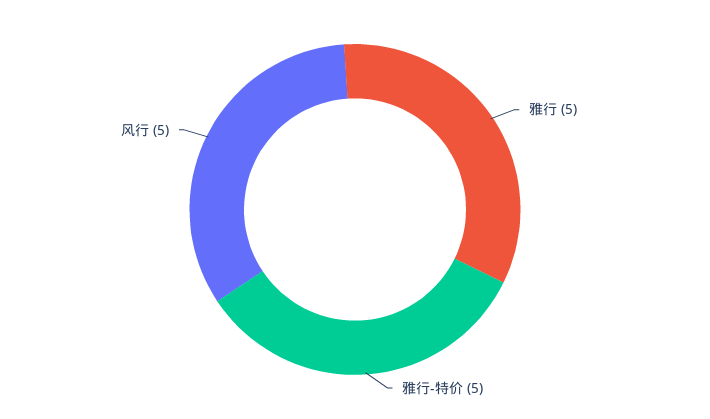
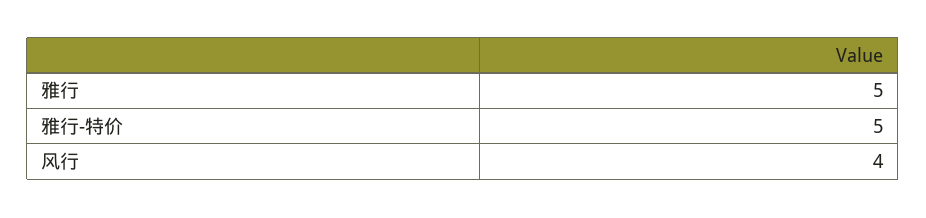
  {
    "雅行": 5,
    "雅行-特价": 5,
-   "风行": 5
+   "风行": 4
  }

